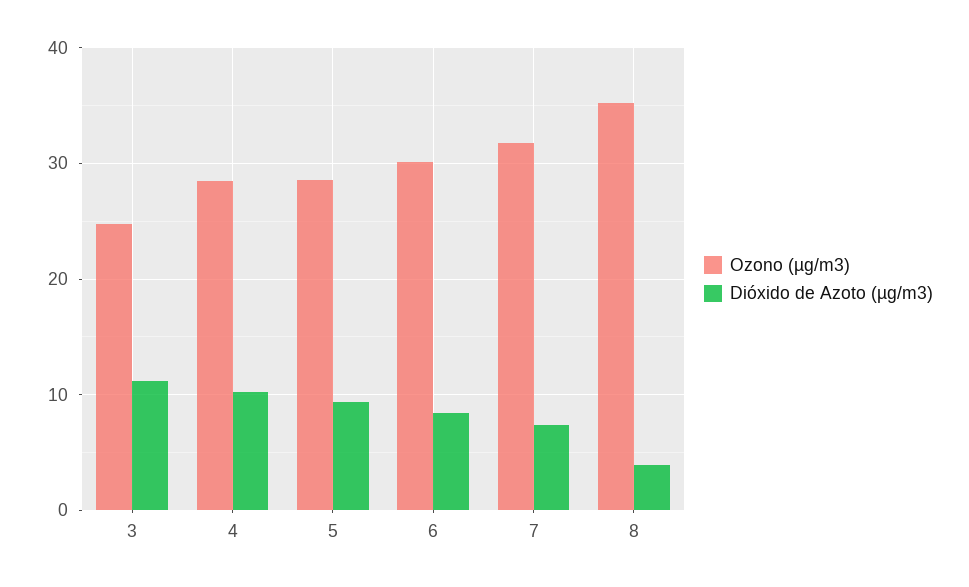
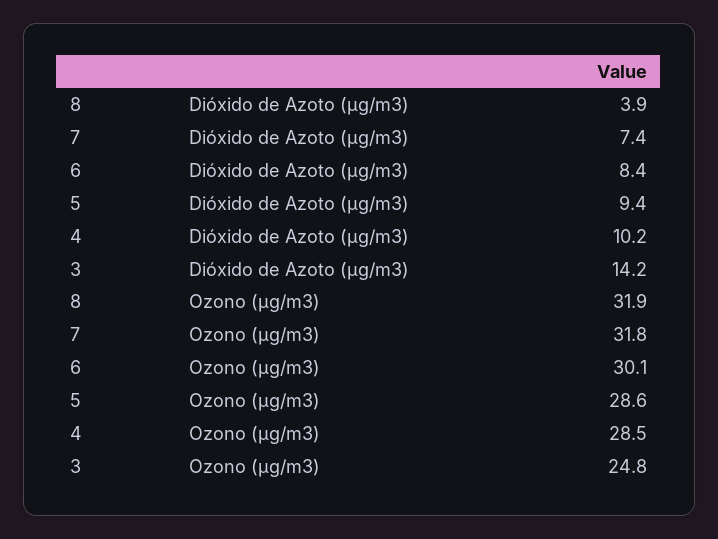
  {
    "Ozono (µg/m3)": {
      "3": 24.8,
      "4": 28.5,
      "5": 28.6,
      "6": 30.1,
      "7": 31.8,
-     "8": 35
+     "8": 31.9
    },
    "Dióxido de Azoto (µg/m3)": {
-     "3": 11,
+     "3": 14.2,
      "4": 10.2,
      "5": 9.4,
      "6": 8.4,
      "7": 7.4,
      "8": 3.9
    }
  }

